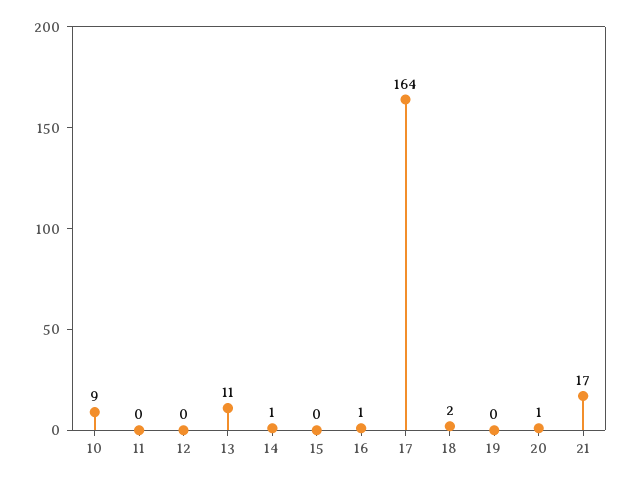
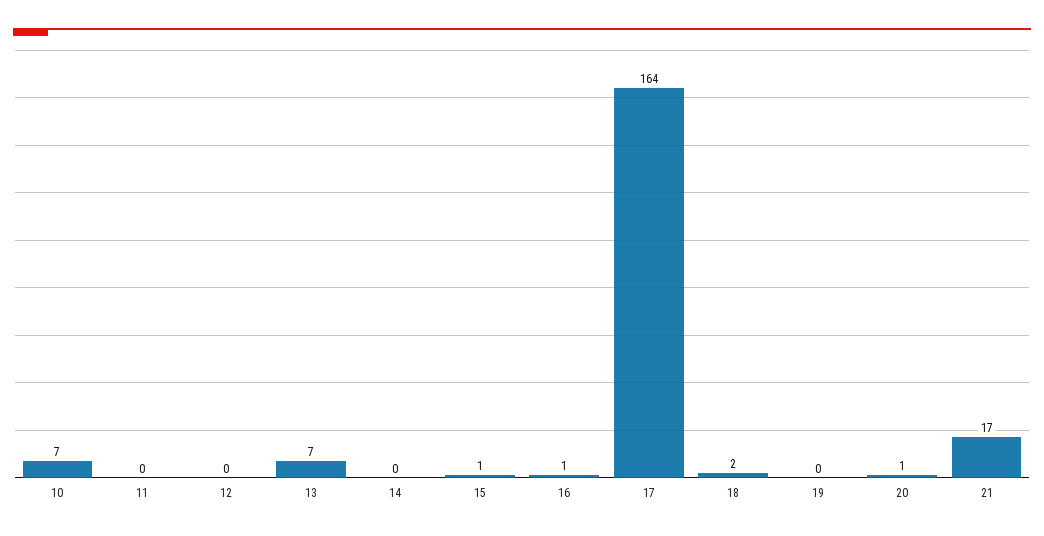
  {
-   "10": 9,
+   "10": 7,
    "11": 0,
    "12": 0,
-   "13": 11,
+   "13": 7,
-   "14": 1,
+   "14": 0,
-   "15": 0,
+   "15": 1,
    "16": 1,
    "17": 164,
    "18": 2,
    "19": 0,
    "20": 1,
    "21": 17
  }

